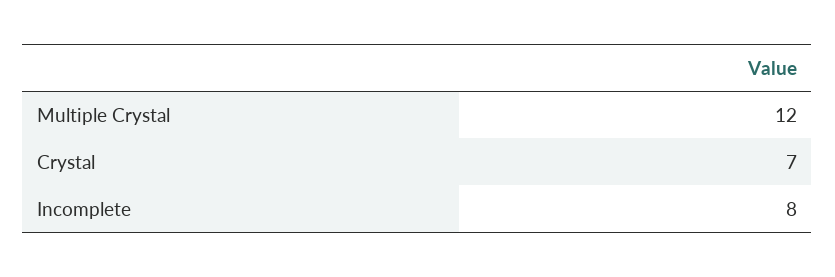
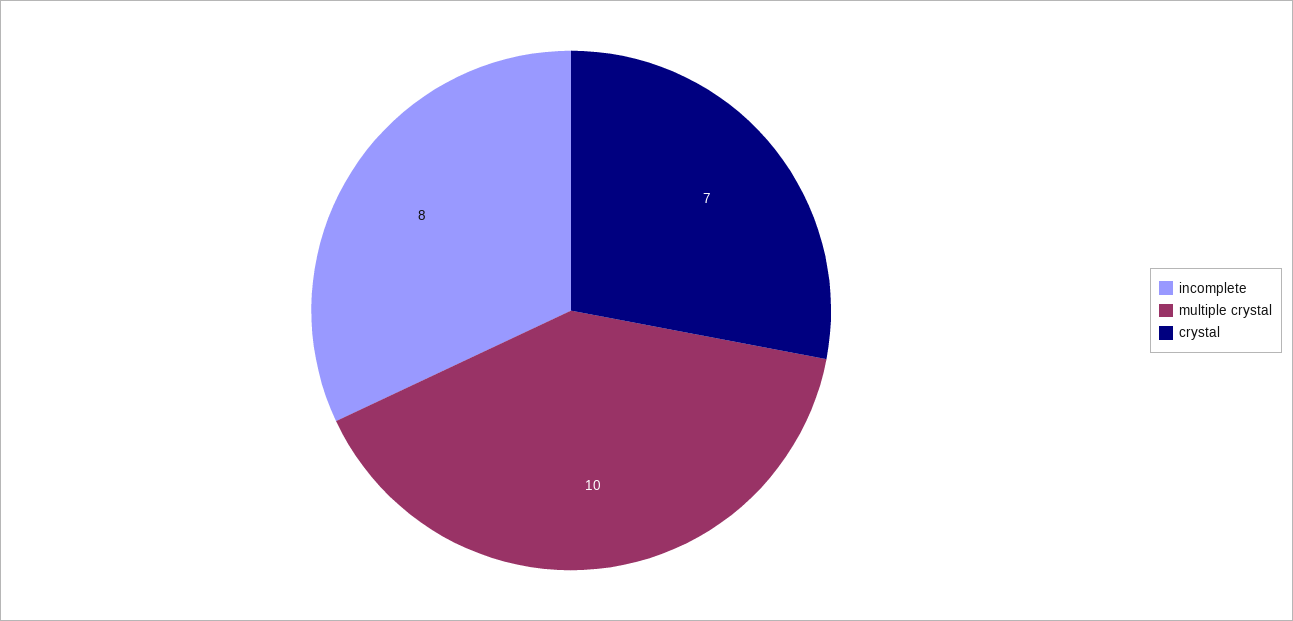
  {
-   "Multiple Crystal": 12,
+   "Multiple Crystal": 10,
    "Crystal": 7,
    "Incomplete": 8
  }

